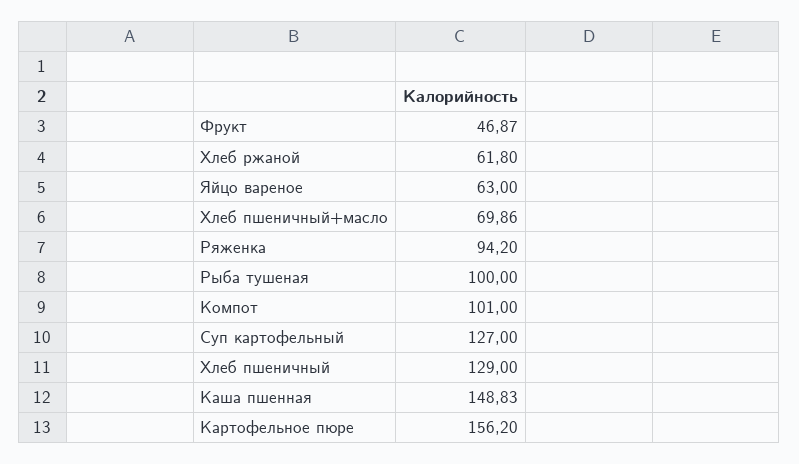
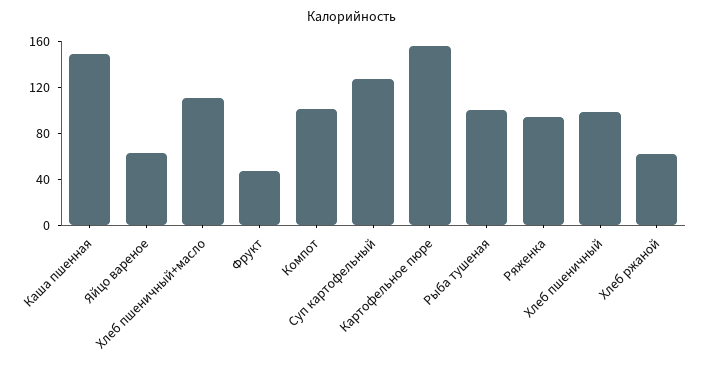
  {
    "Фрукт": 46.87,
    "Хлеб ржаной": 61.8,
    "Яйцо вареное": 63,
-   "Хлеб пшеничный+масло": 69.86,
+   "Хлеб пшеничный+масло": 110,
    "Ряженка": 94.2,
    "Рыба тушеная": 100,
    "Компот": 101,
    "Суп картофельный": 127,
-   "Хлеб пшеничный": 129,
+   "Хлеб пшеничный": 100,
    "Каша пшенная": 148.83,
    "Картофельное пюре": 156.2
  }

